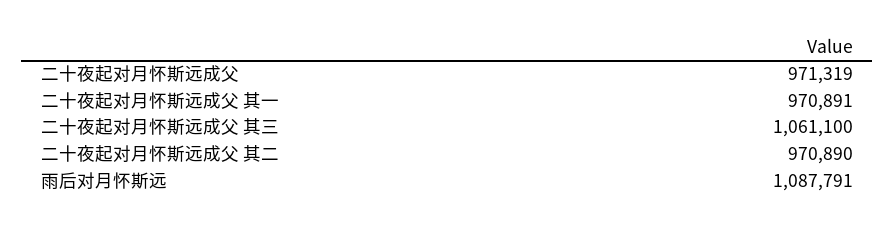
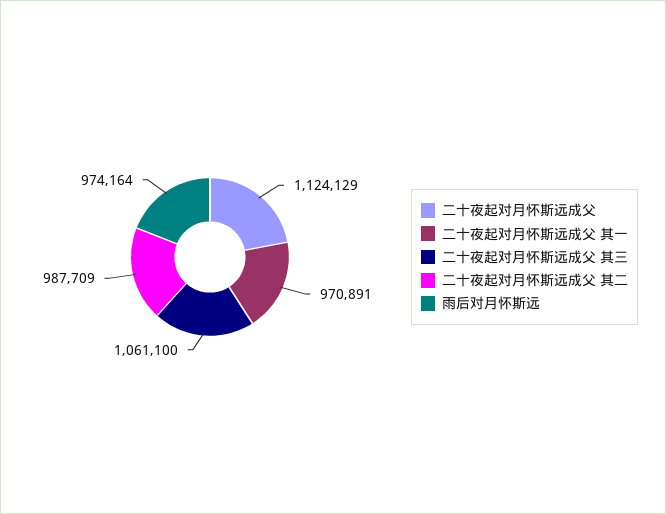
  {
-   "二十夜起对月怀斯远成父": 971319,
+   "二十夜起对月怀斯远成父": 1124129,
    "二十夜起对月怀斯远成父 其一": 970891,
    "二十夜起对月怀斯远成父 其三": 1061100,
-   "二十夜起对月怀斯远成父 其二": 970890,
+   "二十夜起对月怀斯远成父 其二": 987709,
-   "雨后对月怀斯远": 1087791
+   "雨后对月怀斯远": 974164
  }

